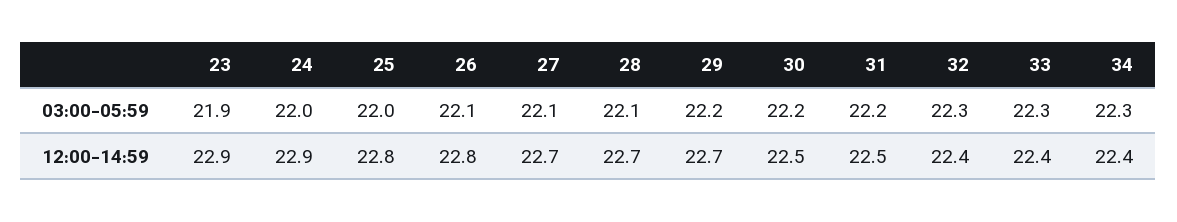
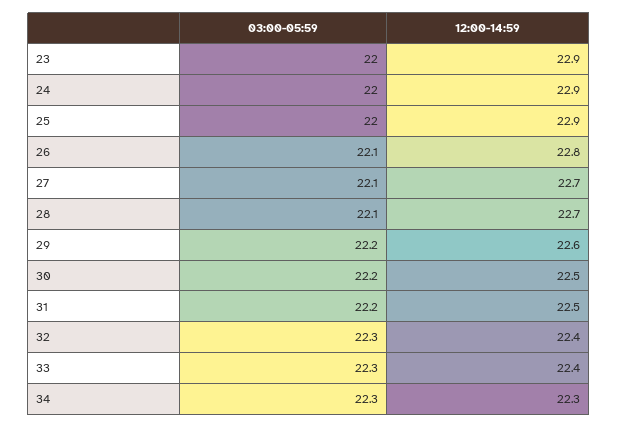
  {
    "23": {
-     "03:00-05:59": 21.9,
+     "03:00-05:59": 22,
      "12:00-14:59": 22.9
    },
    "24": {
      "03:00-05:59": 22,
      "12:00-14:59": 22.9
    },
    "25": {
      "03:00-05:59": 22,
-     "12:00-14:59": 22.8
+     "12:00-14:59": 22.9
    },
    "26": {
      "03:00-05:59": 22.1,
      "12:00-14:59": 22.8
    },
    "27": {
      "03:00-05:59": 22.1,
      "12:00-14:59": 22.7
    },
    "28": {
      "03:00-05:59": 22.1,
      "12:00-14:59": 22.7
    },
    "29": {
      "03:00-05:59": 22.2,
-     "12:00-14:59": 22.7
+     "12:00-14:59": 22.6
    },
    "30": {
      "03:00-05:59": 22.2,
      "12:00-14:59": 22.5
    },
    "31": {
      "03:00-05:59": 22.2,
      "12:00-14:59": 22.5
    },
    "32": {
      "03:00-05:59": 22.3,
      "12:00-14:59": 22.4
    },
    "33": {
      "03:00-05:59": 22.3,
      "12:00-14:59": 22.4
    },
    "34": {
      "03:00-05:59": 22.3,
-     "12:00-14:59": 22.4
+     "12:00-14:59": 22.3
    }
  }

